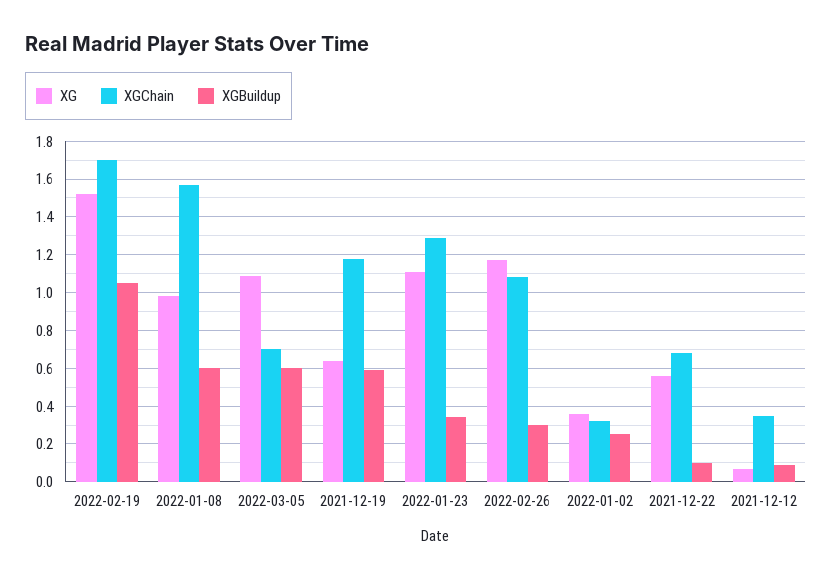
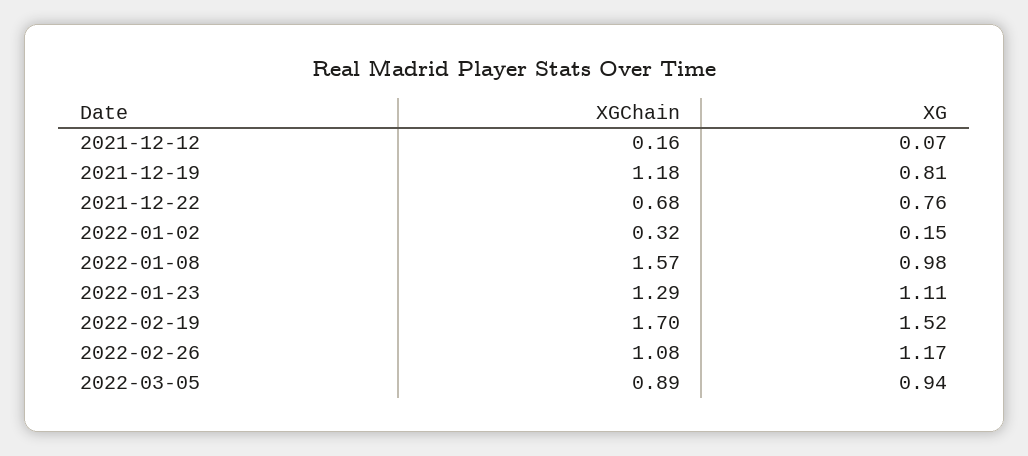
  {
    "XG": {
      "2022-02-19": 1.52,
      "2022-01-08": 0.98,
-     "2022-03-05": 1.1,
+     "2022-03-05": 0.94,
-     "2021-12-19": 0.65,
+     "2021-12-19": 0.81,
      "2022-01-23": 1.11,
      "2022-02-26": 1.17,
-     "2022-01-02": 0.35,
+     "2022-01-02": 0.15,
-     "2021-12-22": 0.55,
+     "2021-12-22": 0.76,
      "2021-12-12": 0.07
    },
    "XGChain": {
      "2022-02-19": 1.7,
      "2022-01-08": 1.57,
-     "2022-03-05": 0.7,
+     "2022-03-05": 0.89,
      "2021-12-19": 1.18,
      "2022-01-23": 1.29,
      "2022-02-26": 1.08,
      "2022-01-02": 0.32,
      "2021-12-22": 0.68,
-     "2021-12-12": 0.35
+     "2021-12-12": 0.16
-   },
+   }
-   "XGBuildup": {
-     "2022-02-19": 1.05,
-     "2022-01-08": 0.6,
-     "2022-03-05": 0.6,
-     "2021-12-19": 0.6,
-     "2022-01-23": 0.35,
-     "2022-02-26": 0.3,
-     "2022-01-02": 0.25,
-     "2021-12-22": 0.1,
-     "2021-12-12": 0.1
-   }
  }

